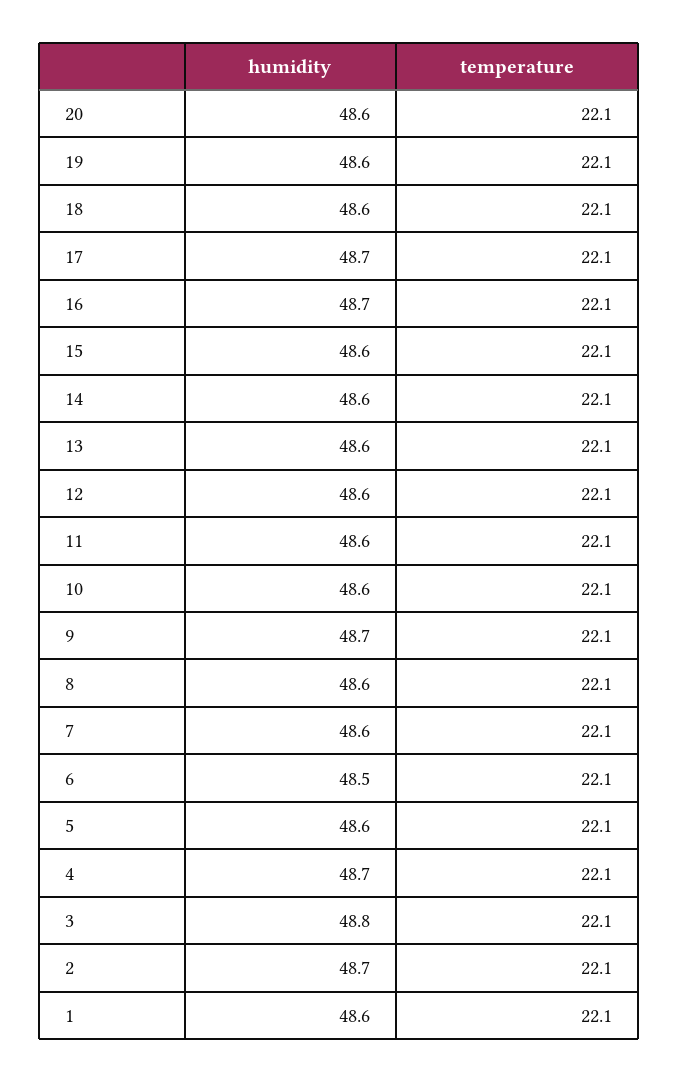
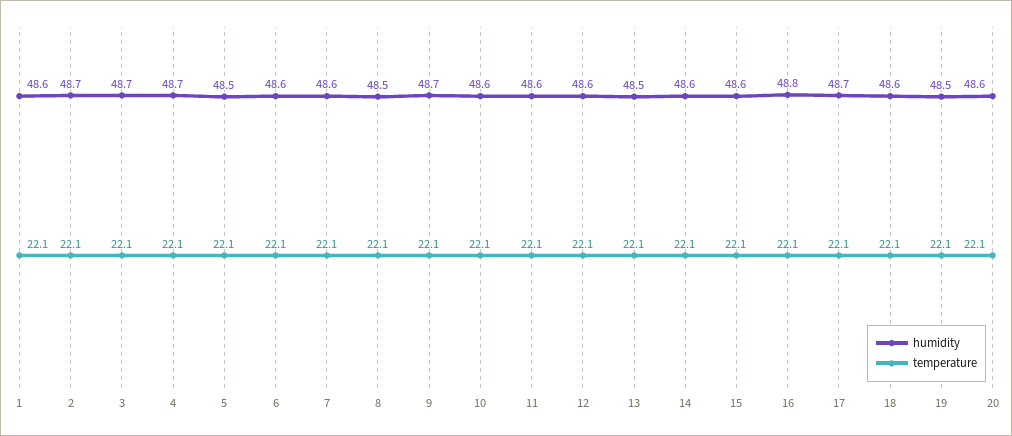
  {
    "humidity": {
      "20": 48.6,
-     "19": 48.6,
+     "19": 48.5,
      "18": 48.6,
      "17": 48.7,
-     "16": 48.7,
+     "16": 48.8,
      "15": 48.6,
      "14": 48.6,
-     "13": 48.6,
+     "13": 48.5,
      "12": 48.6,
      "11": 48.6,
      "10": 48.6,
      "9": 48.7,
-     "8": 48.6,
+     "8": 48.5,
      "7": 48.6,
-     "6": 48.5,
+     "6": 48.6,
-     "5": 48.6,
+     "5": 48.5,
      "4": 48.7,
-     "3": 48.8,
+     "3": 48.7,
      "2": 48.7,
      "1": 48.6
    },
    "temperature": {
      "20": 22.1,
      "19": 22.1,
      "18": 22.1,
      "17": 22.1,
      "16": 22.1,
      "15": 22.1,
      "14": 22.1,
      "13": 22.1,
      "12": 22.1,
      "11": 22.1,
      "10": 22.1,
      "9": 22.1,
      "8": 22.1,
      "7": 22.1,
      "6": 22.1,
      "5": 22.1,
      "4": 22.1,
      "3": 22.1,
      "2": 22.1,
      "1": 22.1
    }
  }

